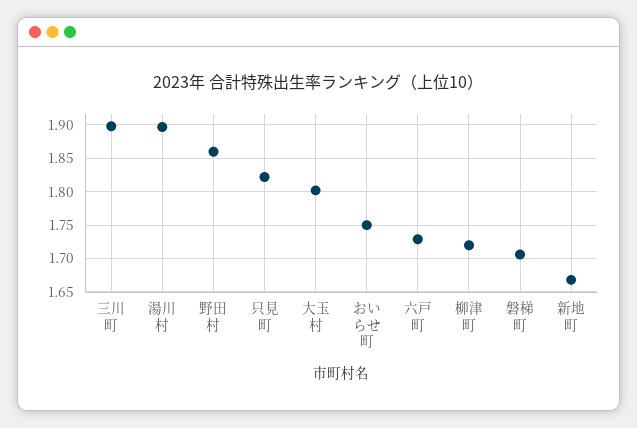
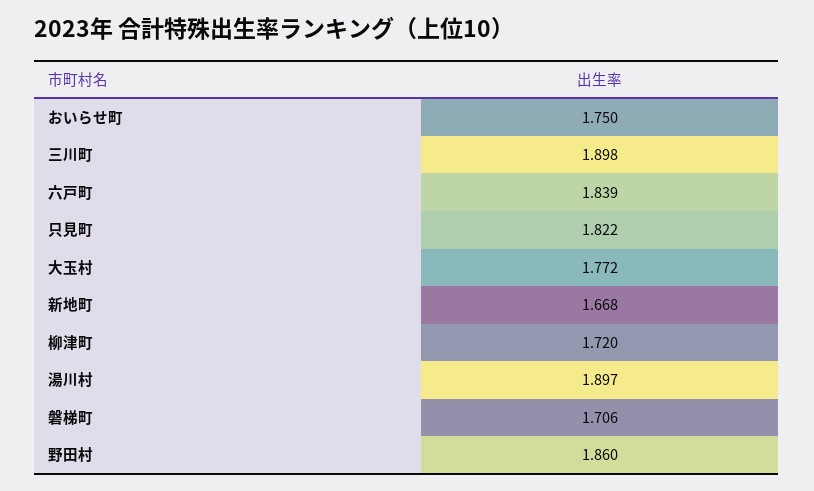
  {
    "三川町": 1.898,
    "湯川村": 1.897,
    "野田村": 1.86,
    "只見町": 1.822,
-   "大玉村": 1.8,
+   "大玉村": 1.772,
    "おいらせ町": 1.75,
-   "六戸町": 1.73,
+   "六戸町": 1.839,
    "柳津町": 1.72,
    "磐梯町": 1.706,
    "新地町": 1.668
  }

